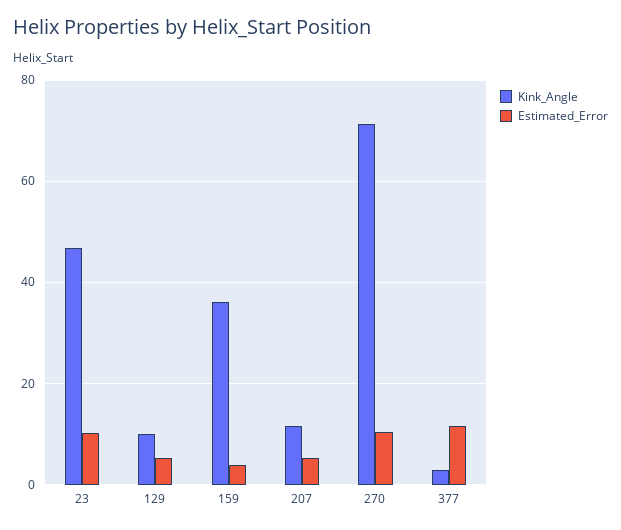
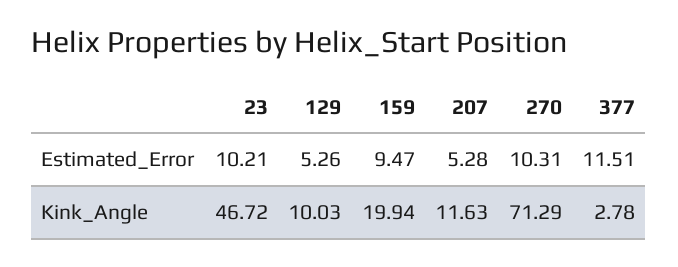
  {
    "Kink_Angle": {
      "23": 46.72,
      "129": 10.03,
-     "159": 36,
+     "159": 19.94,
      "207": 11.63,
      "270": 71.29,
      "377": 2.78
    },
    "Estimated_Error": {
      "23": 10.21,
      "129": 5.26,
-     "159": 4,
+     "159": 9.47,
      "207": 5.28,
      "270": 10.31,
      "377": 11.51
    }
  }

